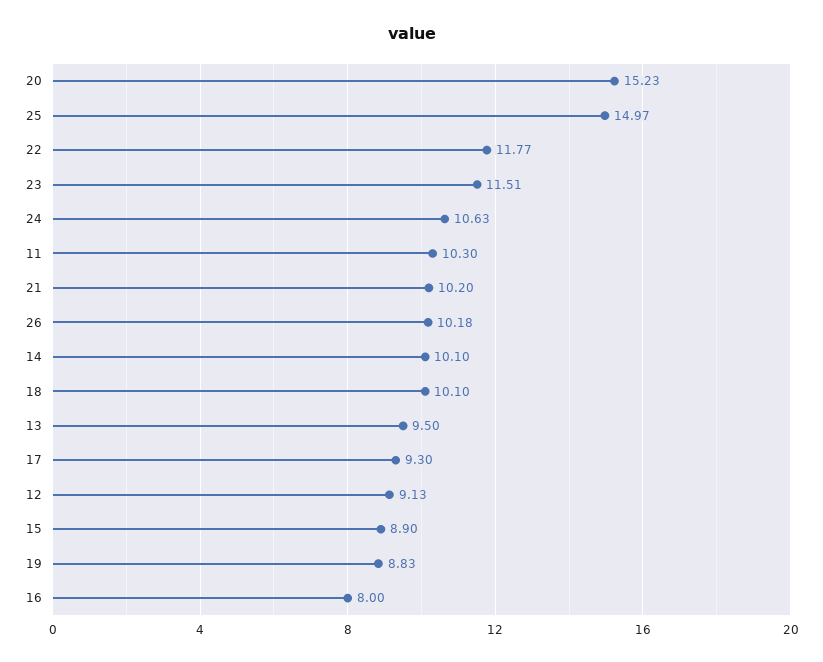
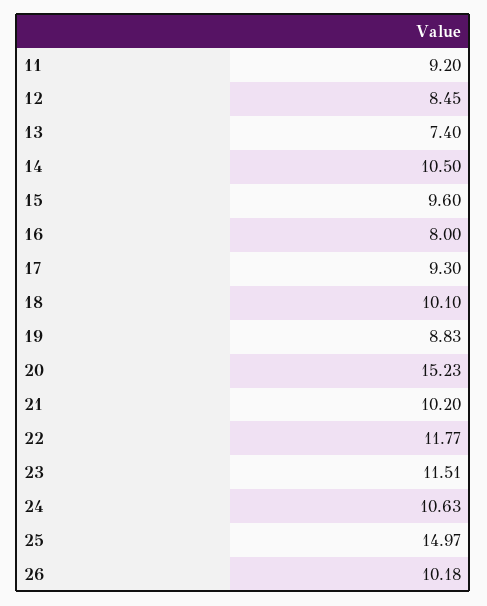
  {
    "20": 15.23,
    "25": 14.97,
    "22": 11.77,
    "23": 11.51,
    "24": 10.63,
-   "11": 10.3,
+   "11": 9.2,
    "21": 10.2,
    "26": 10.18,
-   "14": 10.1,
+   "14": 10.5,
    "18": 10.1,
-   "13": 9.5,
+   "13": 7.4,
    "17": 9.3,
-   "12": 9.13,
+   "12": 8.45,
-   "15": 8.9,
+   "15": 9.6,
    "19": 8.83,
    "16": 8
  }

